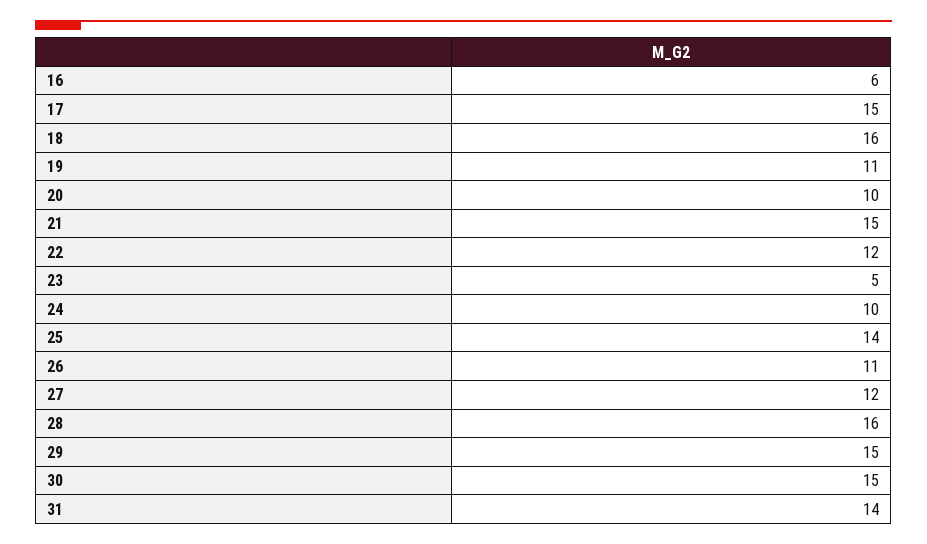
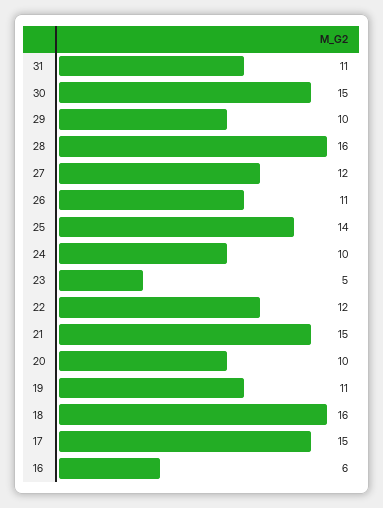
  {
    "16": 6,
    "17": 15,
    "18": 16,
    "19": 11,
    "20": 10,
    "21": 15,
    "22": 12,
    "23": 5,
    "24": 10,
    "25": 14,
    "26": 11,
    "27": 12,
    "28": 16,
-   "29": 15,
+   "29": 10,
    "30": 15,
-   "31": 14
+   "31": 11
  }

